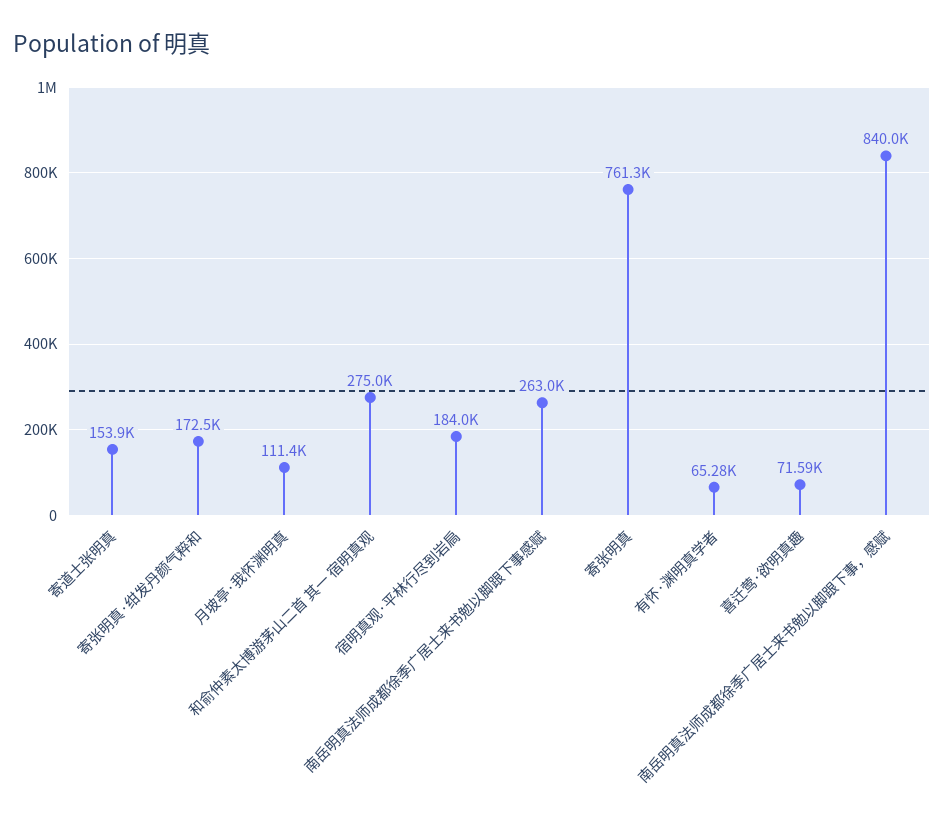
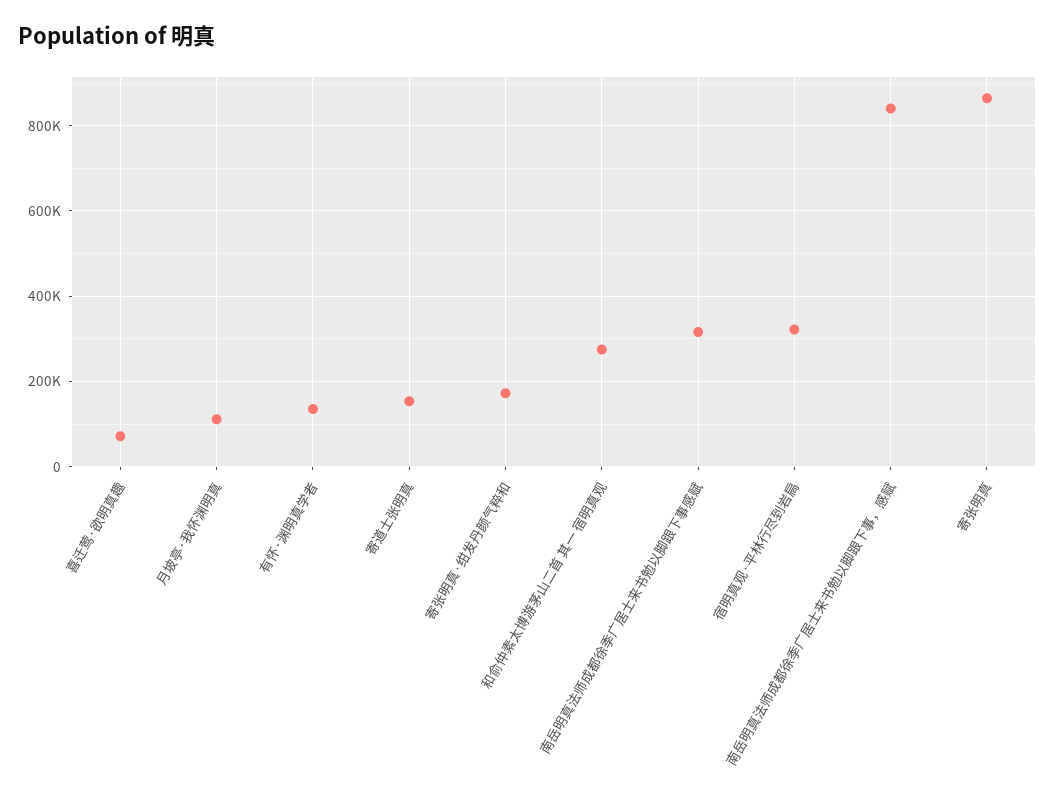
  {
    "寄道士张明真": 153900,
    "寄张明真·绀发丹颜气粹和": 172500,
    "月坡亭·我怀渊明真": 111400,
    "和俞仲素太博游茅山二首 其一 宿明真观": 275000,
-   "宿明真观·平林行尽到岩扃": 184000,
+   "宿明真观·平林行尽到岩扃": 320000,
-   "南岳明真法师成都徐季广居士来书勉以脚跟下事感赋": 263000,
+   "南岳明真法师成都徐季广居士来书勉以脚跟下事感赋": 320000,
-   "寄张明真": 761300,
+   "寄张明真": 860000,
-   "有怀·渊明真学者": 65280,
+   "有怀·渊明真学者": 140000,
    "喜迁莺·欲明真趣": 71590,
    "南岳明真法师成都徐季广居士来书勉以脚跟下事，感赋": 840000
  }

